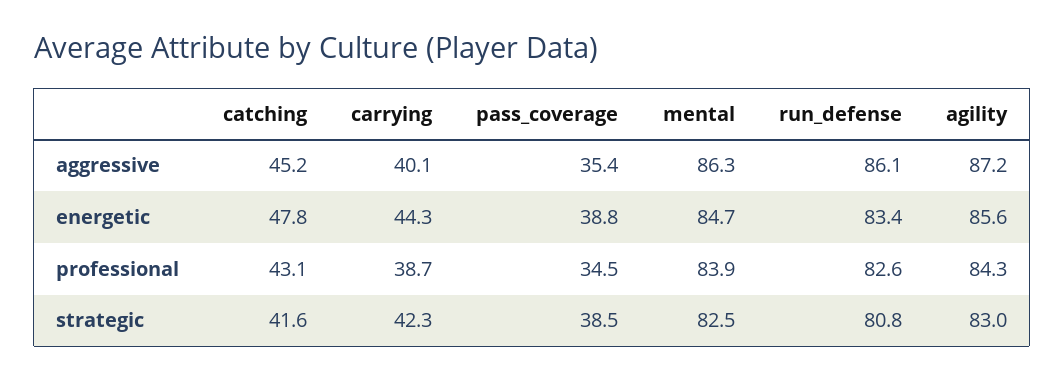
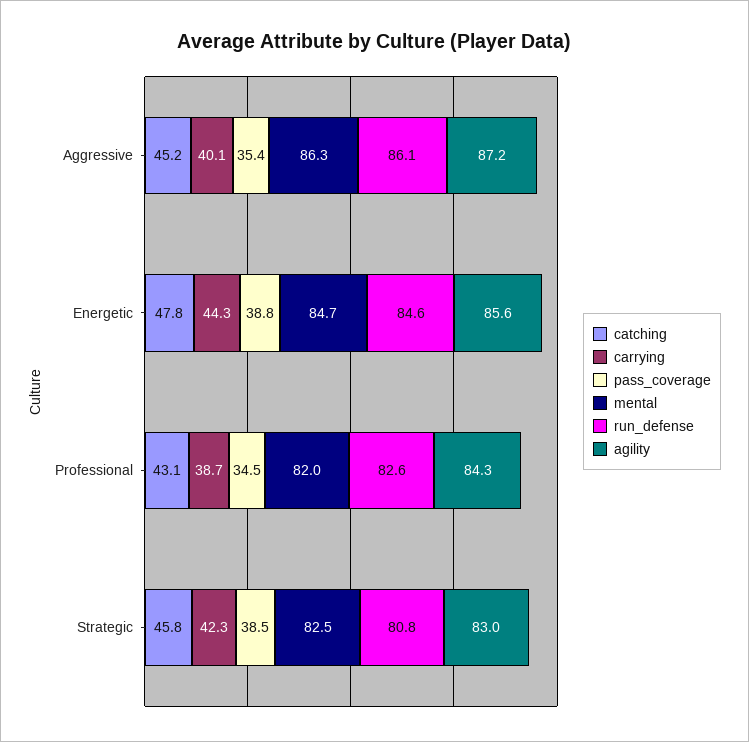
  {
    "catching": {
      "aggressive": 45.2,
      "energetic": 47.8,
      "professional": 43.1,
-     "strategic": 41.6
+     "strategic": 45.8
    },
    "carrying": {
      "aggressive": 40.1,
      "energetic": 44.3,
      "professional": 38.7,
      "strategic": 42.3
    },
    "pass_coverage": {
      "aggressive": 35.4,
      "energetic": 38.8,
      "professional": 34.5,
      "strategic": 38.5
    },
    "mental": {
      "aggressive": 86.3,
      "energetic": 84.7,
-     "professional": 83.9,
+     "professional": 82,
      "strategic": 82.5
    },
    "run_defense": {
      "aggressive": 86.1,
-     "energetic": 83.4,
+     "energetic": 84.6,
      "professional": 82.6,
      "strategic": 80.8
    },
    "agility": {
      "aggressive": 87.2,
      "energetic": 85.6,
      "professional": 84.3,
      "strategic": 83
    }
  }

